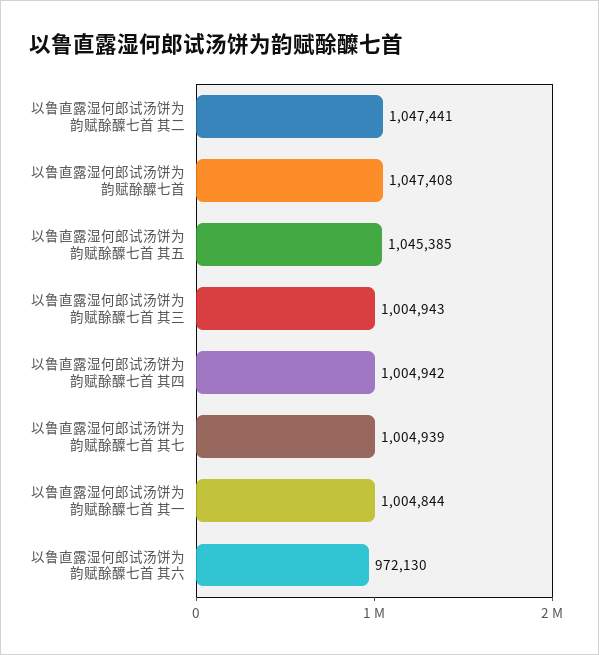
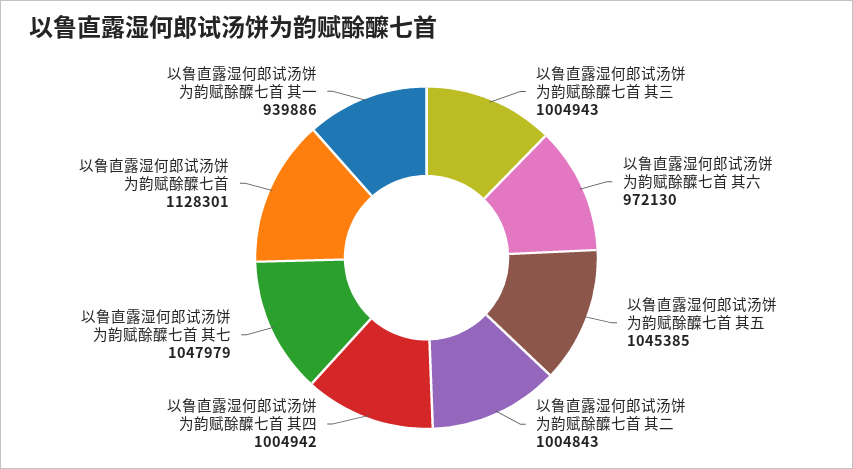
  {
-   "以鲁直露湿何郎试汤饼为韵赋酴醾七首 其二": 1047441,
+   "以鲁直露湿何郎试汤饼为韵赋酴醾七首 其二": 1004843,
-   "以鲁直露湿何郎试汤饼为韵赋酴醾七首": 1047408,
+   "以鲁直露湿何郎试汤饼为韵赋酴醾七首": 1128301,
    "以鲁直露湿何郎试汤饼为韵赋酴醾七首 其五": 1045385,
    "以鲁直露湿何郎试汤饼为韵赋酴醾七首 其三": 1004943,
    "以鲁直露湿何郎试汤饼为韵赋酴醾七首 其四": 1004942,
-   "以鲁直露湿何郎试汤饼为韵赋酴醾七首 其七": 1004939,
+   "以鲁直露湿何郎试汤饼为韵赋酴醾七首 其七": 1047979,
-   "以鲁直露湿何郎试汤饼为韵赋酴醾七首 其一": 1004844,
+   "以鲁直露湿何郎试汤饼为韵赋酴醾七首 其一": 939886,
    "以鲁直露湿何郎试汤饼为韵赋酴醾七首 其六": 972130
  }

